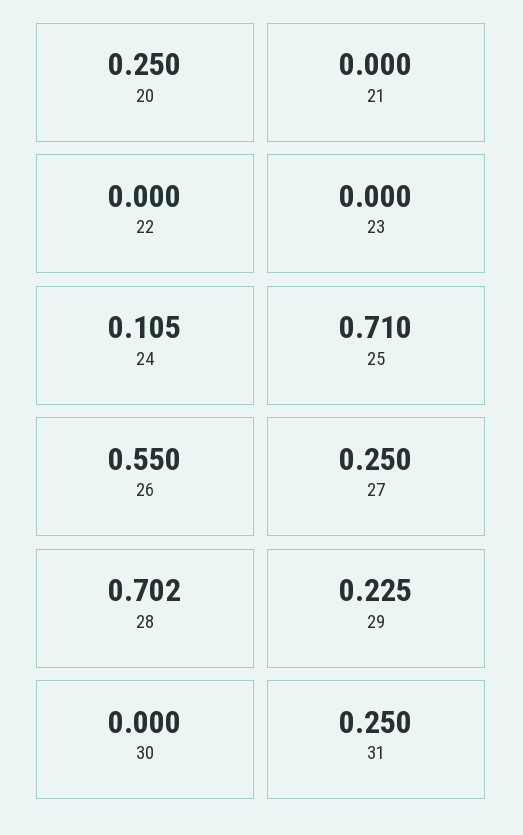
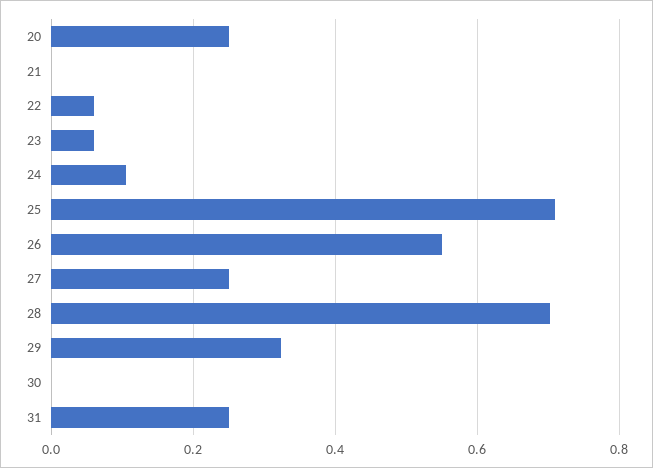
  {
    "20": 0.25,
    "21": 0,
-   "22": 0,
+   "22": 0.06,
-   "23": 0,
+   "23": 0.06,
    "24": 0.105,
    "25": 0.71,
    "26": 0.55,
    "27": 0.25,
    "28": 0.702,
-   "29": 0.225,
+   "29": 0.32,
    "30": 0,
    "31": 0.25
  }

